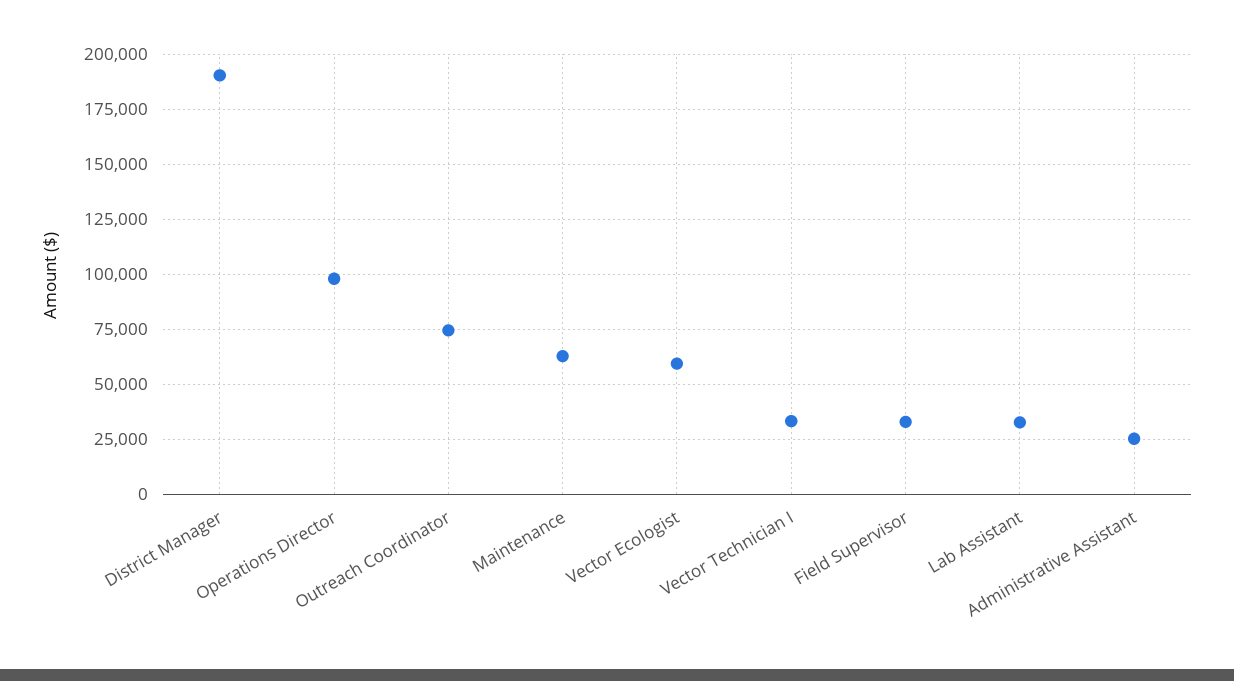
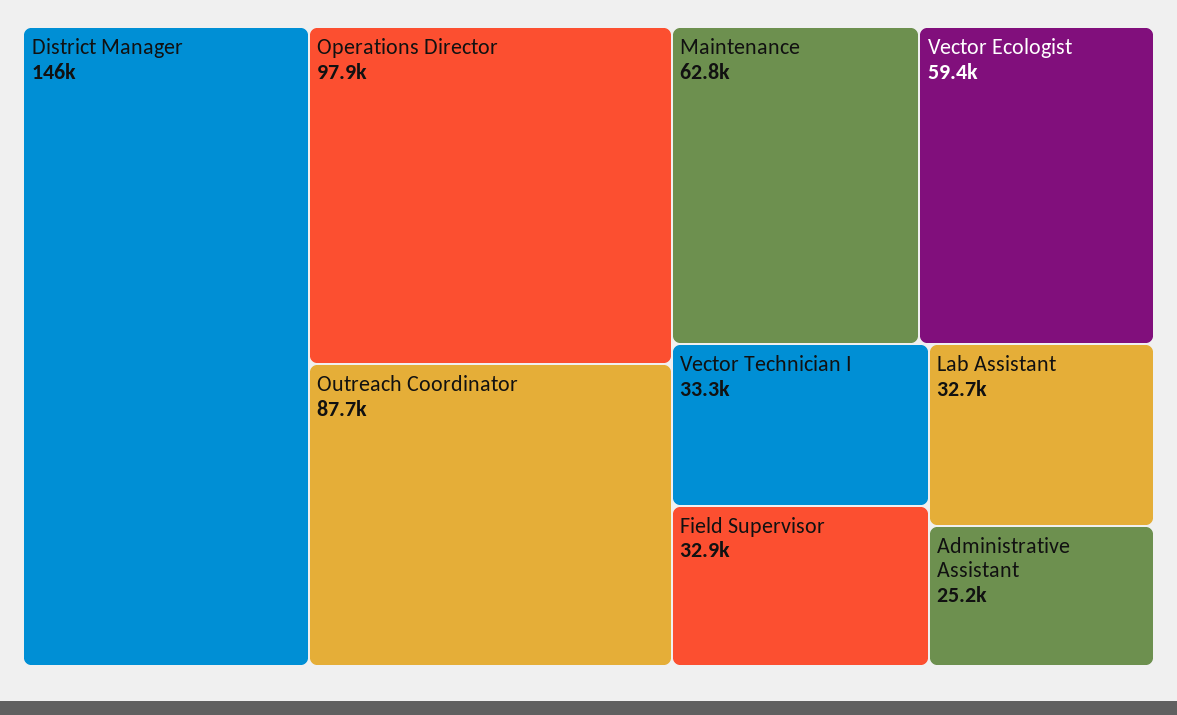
  {
-   "District Manager": 190000,
+   "District Manager": 146000,
    "Operations Director": 97900,
-   "Outreach Coordinator": 75000,
+   "Outreach Coordinator": 87700,
    "Maintenance": 62800,
    "Vector Ecologist": 59400,
    "Vector Technician I": 33300,
    "Field Supervisor": 32900,
    "Lab Assistant": 32700,
    "Administrative Assistant": 25200
  }

